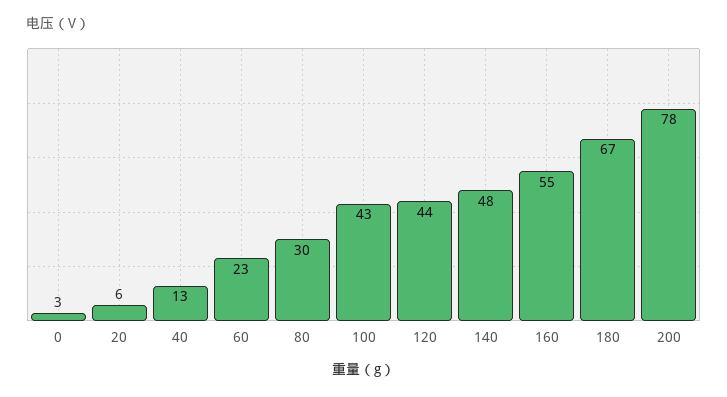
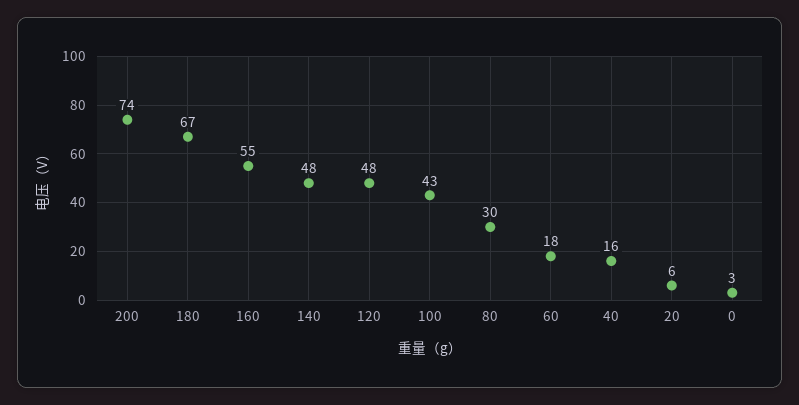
  {
    "0": 3,
    "20": 6,
-   "40": 13,
+   "40": 16,
-   "60": 23,
+   "60": 18,
    "80": 30,
    "100": 43,
-   "120": 44,
+   "120": 48,
    "140": 48,
    "160": 55,
    "180": 67,
-   "200": 78
+   "200": 74
  }

